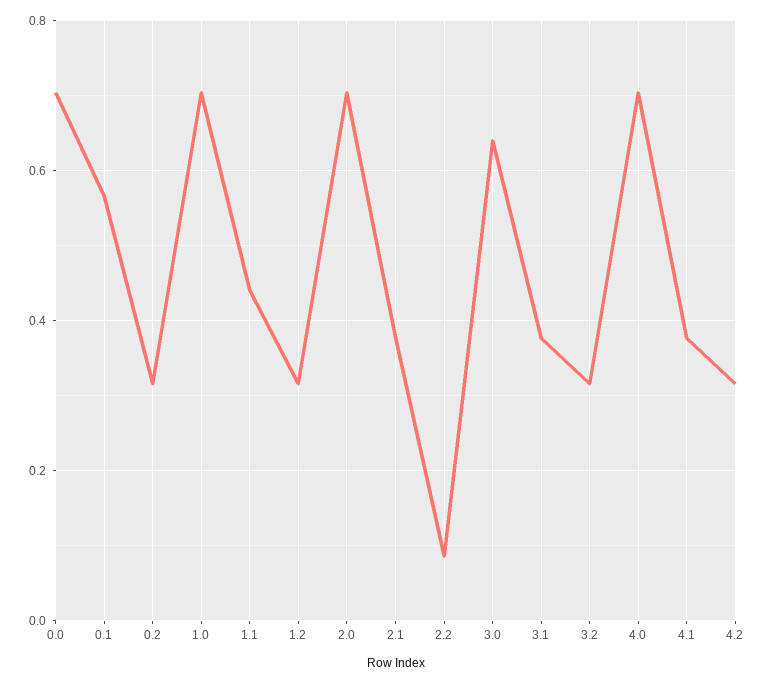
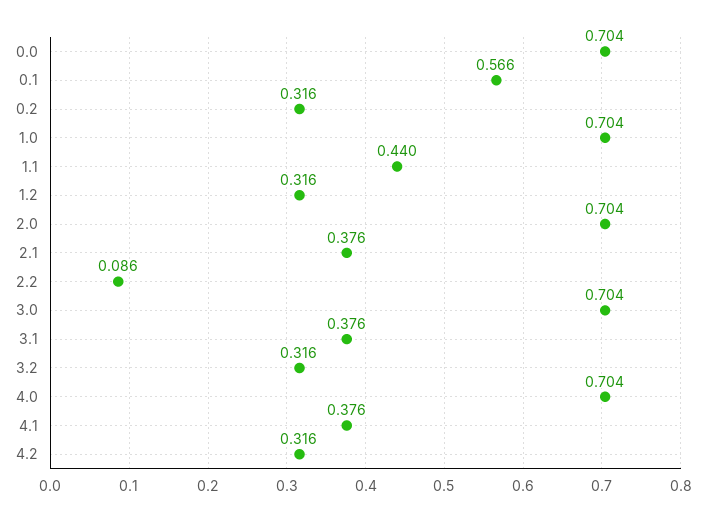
  {
    "0.0": 0.704,
    "0.1": 0.566,
    "0.2": 0.316,
    "1.0": 0.704,
    "1.1": 0.44,
    "1.2": 0.316,
    "2.0": 0.704,
    "2.1": 0.376,
    "2.2": 0.086,
-   "3.0": 0.64,
+   "3.0": 0.704,
    "3.1": 0.376,
    "3.2": 0.316,
    "4.0": 0.704,
    "4.1": 0.376,
    "4.2": 0.316
  }

